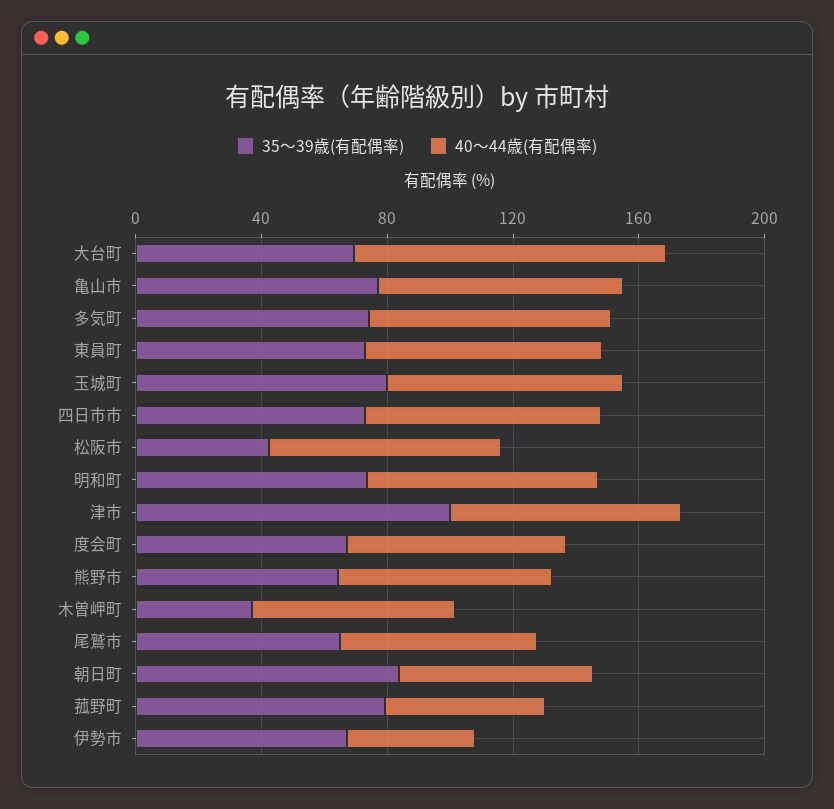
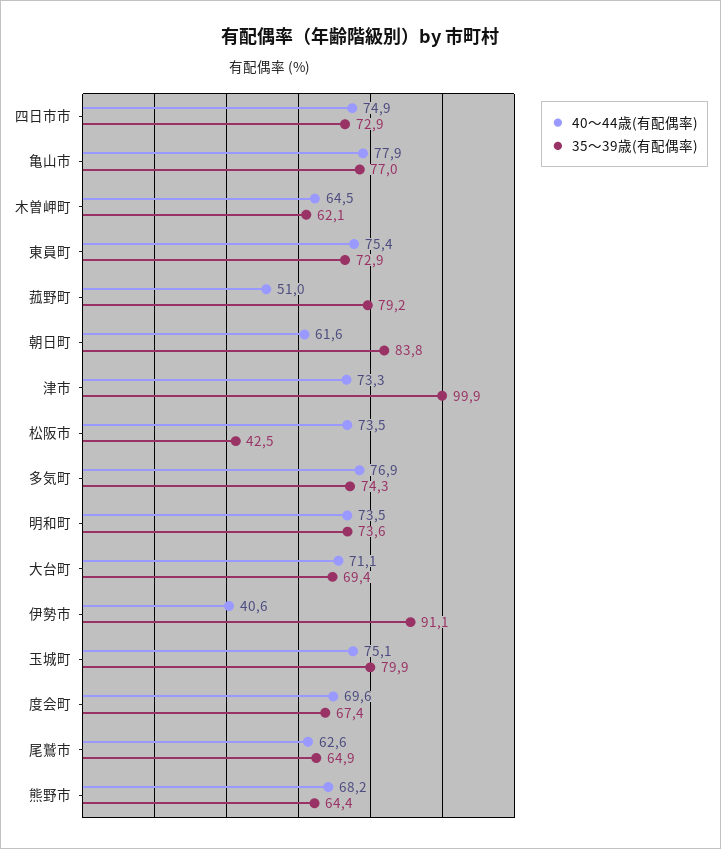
  {
    "35～39歳(有配偶率)": {
      "大台町": 69.4,
      "亀山市": 77,
      "多気町": 74.3,
      "東員町": 72.9,
      "玉城町": 79.9,
      "四日市市": 72.9,
      "松阪市": 42.5,
      "明和町": 73.6,
      "津市": 99.9,
      "度会町": 67.4,
      "熊野市": 64.4,
-     "木曽岬町": 40,
+     "木曽岬町": 62.1,
      "尾鷲市": 64.9,
      "朝日町": 83.8,
      "菰野町": 79.2,
-     "伊勢市": 70
+     "伊勢市": 91.1
    },
    "40～44歳(有配偶率)": {
-     "大台町": 100,
+     "大台町": 71.1,
      "亀山市": 77.9,
      "多気町": 76.9,
      "東員町": 75.4,
      "玉城町": 75.1,
      "四日市市": 74.9,
      "松阪市": 73.5,
      "明和町": 73.5,
      "津市": 73.3,
      "度会町": 69.6,
      "熊野市": 68.2,
      "木曽岬町": 64.5,
      "尾鷲市": 62.6,
      "朝日町": 61.6,
      "菰野町": 51,
      "伊勢市": 40.6
    }
  }

